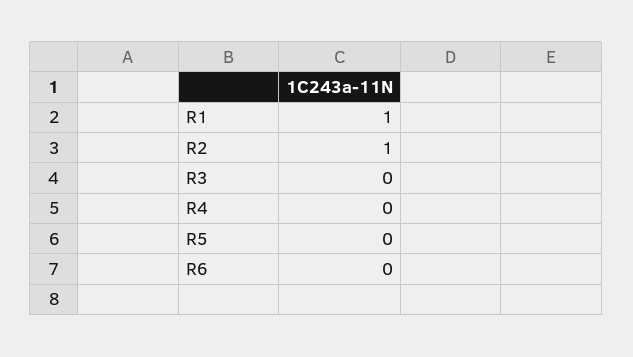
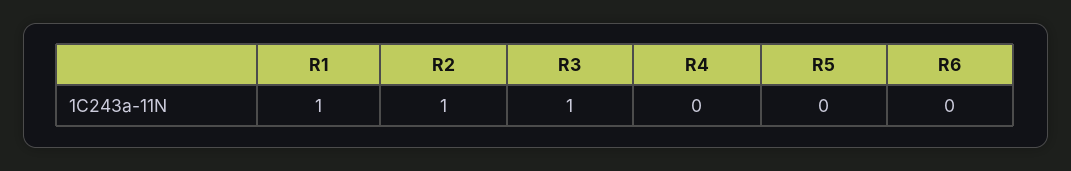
  {
    "R1": 1,
    "R2": 1,
-   "R3": 0,
+   "R3": 1,
    "R4": 0,
    "R5": 0,
    "R6": 0
  }

